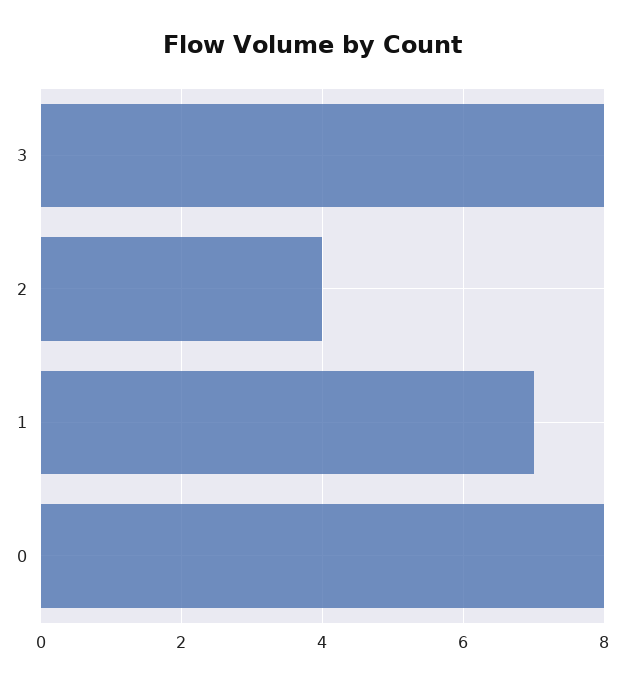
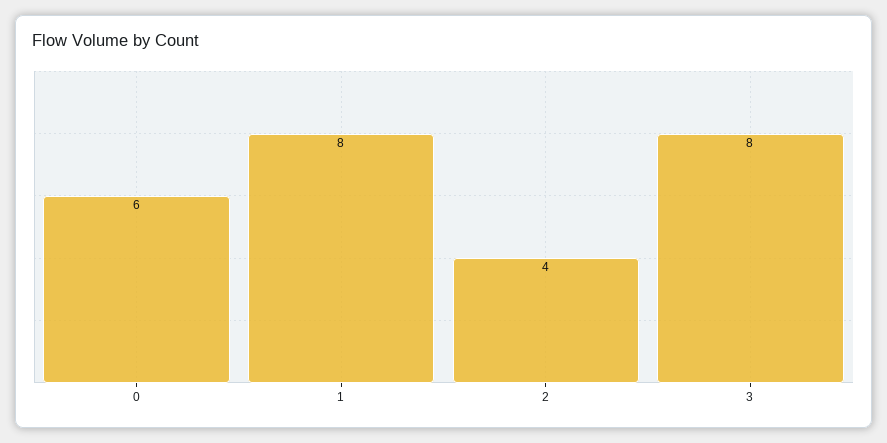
  {
    "3": 8,
    "2": 4,
-   "1": 7,
+   "1": 8,
-   "0": 8
+   "0": 6
  }

